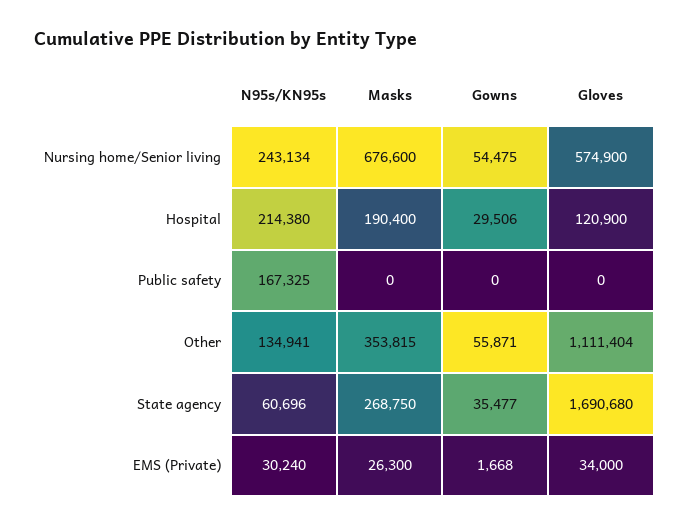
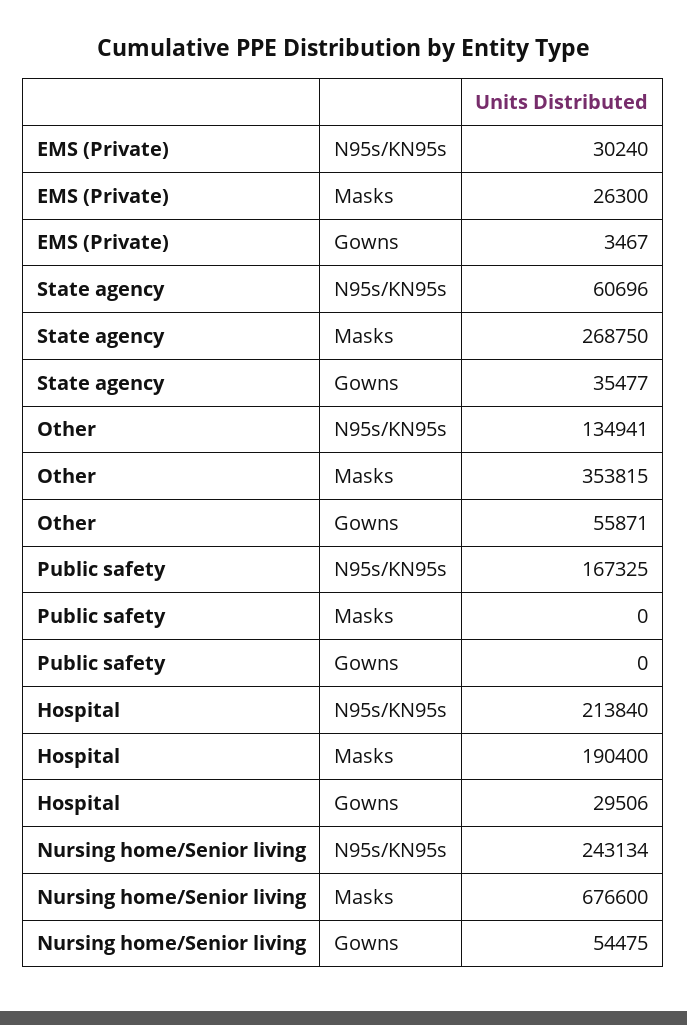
  {
    "N95s/KN95s": {
      "Nursing home/Senior living": 243134,
-     "Hospital": 214380,
+     "Hospital": 213840,
      "Public safety": 167325,
      "Other": 134941,
      "State agency": 60696,
      "EMS (Private)": 30240
    },
    "Masks": {
      "Nursing home/Senior living": 676600,
      "Hospital": 190400,
      "Public safety": 0,
      "Other": 353815,
      "State agency": 268750,
      "EMS (Private)": 26300
    },
    "Gowns": {
      "Nursing home/Senior living": 54475,
      "Hospital": 29506,
      "Public safety": 0,
      "Other": 55871,
      "State agency": 35477,
-     "EMS (Private)": 1668
+     "EMS (Private)": 3467
-   },
+   }
-   "Gloves": {
-     "Nursing home/Senior living": 574900,
-     "Hospital": 120900,
-     "Public safety": 0,
-     "Other": 1111404,
-     "State agency": 1690680,
-     "EMS (Private)": 34000
-   }
  }

